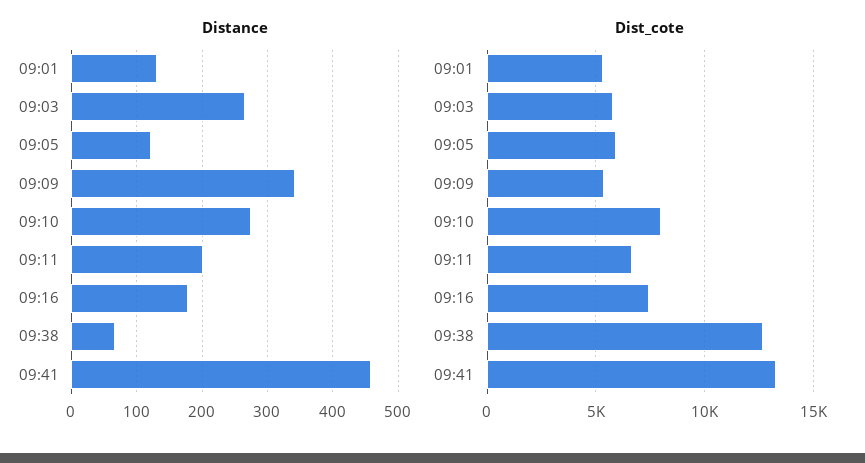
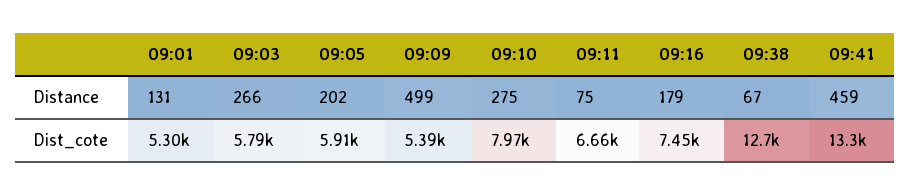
  {
    "Distance": {
      "09:01": 131,
      "09:03": 266,
-     "09:05": 120,
+     "09:05": 202,
-     "09:09": 340,
+     "09:09": 499,
      "09:10": 275,
-     "09:11": 200,
+     "09:11": 75,
      "09:16": 179,
      "09:38": 67,
      "09:41": 459
    },
    "Dist_cote": {
      "09:01": 5300,
      "09:03": 5790,
      "09:05": 5910,
      "09:09": 5390,
      "09:10": 7970,
      "09:11": 6660,
      "09:16": 7450,
      "09:38": 12700,
      "09:41": 13300
    }
  }

